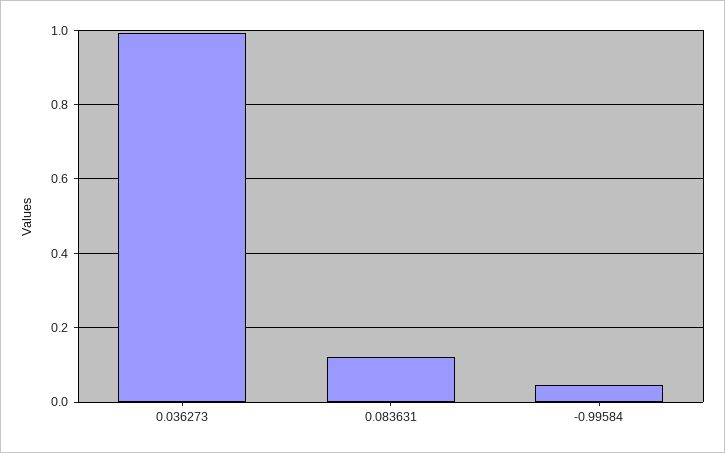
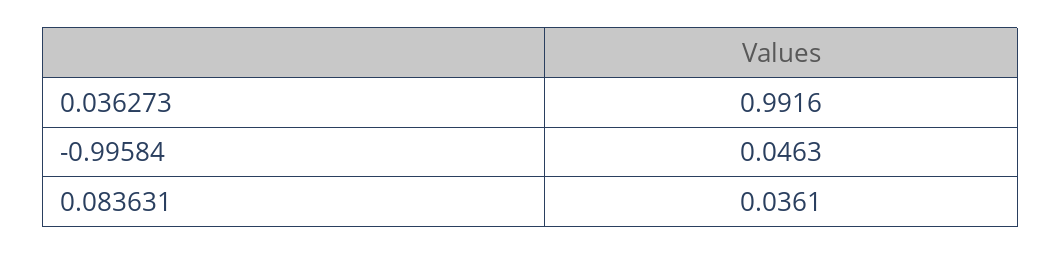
  {
    "0.036273": 0.9916,
-   "0.083631": 0.12,
+   "0.083631": 0.0361,
    "-0.99584": 0.0463
  }

